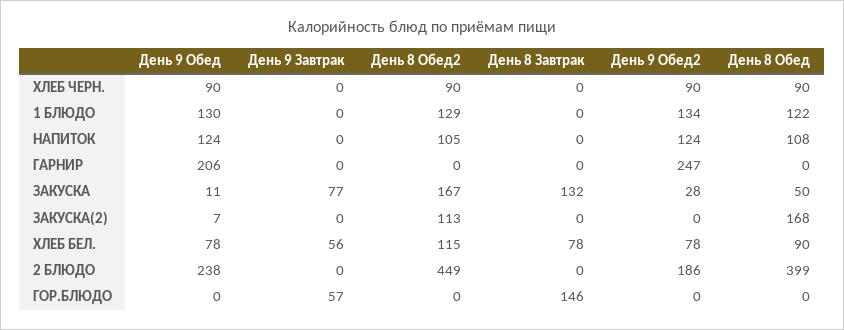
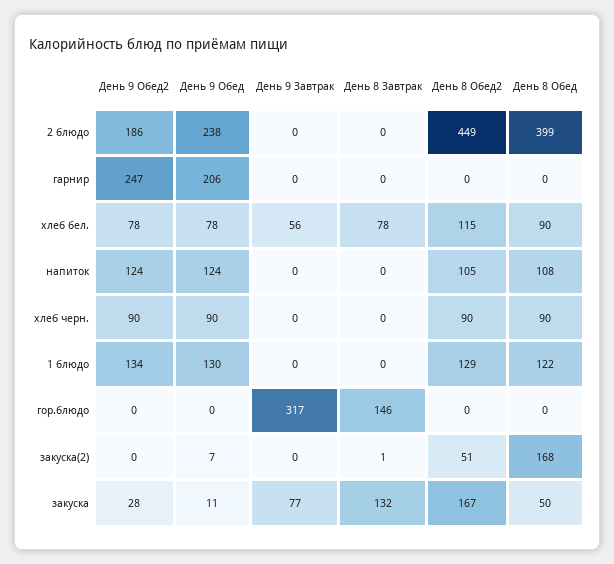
  {
    "День 9 Обед": {
      "ХЛЕБ ЧЕРН.": 90,
      "1 БЛЮДО": 130,
      "НАПИТОК": 124,
      "ГАРНИР": 206,
      "ЗАКУСКА": 11,
      "ЗАКУСКА(2)": 7,
      "ХЛЕБ БЕЛ.": 78,
      "2 БЛЮДО": 238,
      "ГОР.БЛЮДО": 0
    },
    "День 9 Завтрак": {
      "ХЛЕБ ЧЕРН.": 0,
      "1 БЛЮДО": 0,
      "НАПИТОК": 0,
      "ГАРНИР": 0,
      "ЗАКУСКА": 77,
      "ЗАКУСКА(2)": 0,
      "ХЛЕБ БЕЛ.": 56,
      "2 БЛЮДО": 0,
-     "ГОР.БЛЮДО": 57
+     "ГОР.БЛЮДО": 317
    },
    "День 8 Обед2": {
      "ХЛЕБ ЧЕРН.": 90,
      "1 БЛЮДО": 129,
      "НАПИТОК": 105,
      "ГАРНИР": 0,
      "ЗАКУСКА": 167,
-     "ЗАКУСКА(2)": 113,
+     "ЗАКУСКА(2)": 51,
      "ХЛЕБ БЕЛ.": 115,
      "2 БЛЮДО": 449,
      "ГОР.БЛЮДО": 0
    },
    "День 8 Завтрак": {
      "ХЛЕБ ЧЕРН.": 0,
      "1 БЛЮДО": 0,
      "НАПИТОК": 0,
      "ГАРНИР": 0,
      "ЗАКУСКА": 132,
-     "ЗАКУСКА(2)": 0,
+     "ЗАКУСКА(2)": 1,
      "ХЛЕБ БЕЛ.": 78,
      "2 БЛЮДО": 0,
      "ГОР.БЛЮДО": 146
    },
    "День 9 Обед2": {
      "ХЛЕБ ЧЕРН.": 90,
      "1 БЛЮДО": 134,
      "НАПИТОК": 124,
      "ГАРНИР": 247,
      "ЗАКУСКА": 28,
      "ЗАКУСКА(2)": 0,
      "ХЛЕБ БЕЛ.": 78,
      "2 БЛЮДО": 186,
      "ГОР.БЛЮДО": 0
    },
    "День 8 Обед": {
      "ХЛЕБ ЧЕРН.": 90,
      "1 БЛЮДО": 122,
      "НАПИТОК": 108,
      "ГАРНИР": 0,
      "ЗАКУСКА": 50,
      "ЗАКУСКА(2)": 168,
      "ХЛЕБ БЕЛ.": 90,
      "2 БЛЮДО": 399,
      "ГОР.БЛЮДО": 0
    }
  }

